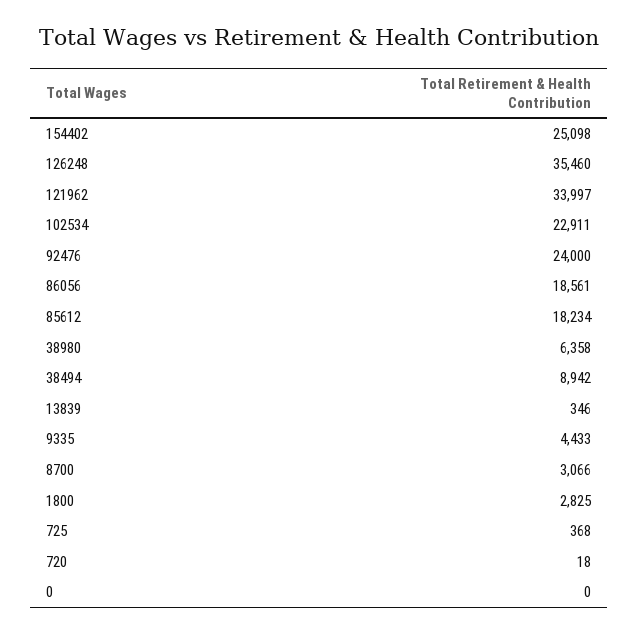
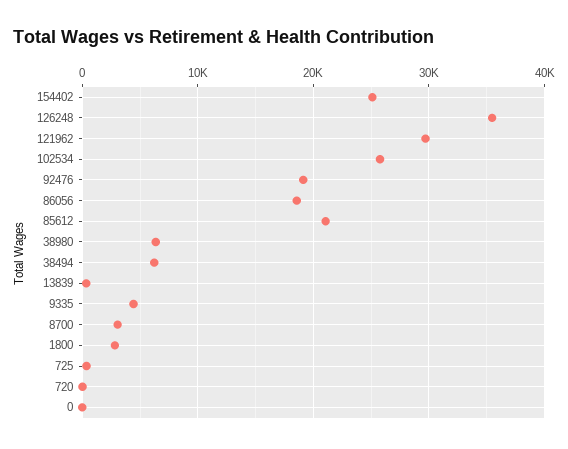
  {
    "154402": 25098,
    "126248": 35460,
-   "121962": 33997,
+   "121962": 30000,
-   "102534": 22911,
+   "102534": 26000,
-   "92476": 24000,
+   "92476": 19000,
    "86056": 18561,
-   "85612": 18234,
+   "85612": 21000,
    "38980": 6358,
-   "38494": 8942,
+   "38494": 6000,
    "13839": 346,
    "9335": 4433,
    "8700": 3066,
    "1800": 2825,
    "725": 368,
    "720": 18,
    "0": 0
  }

